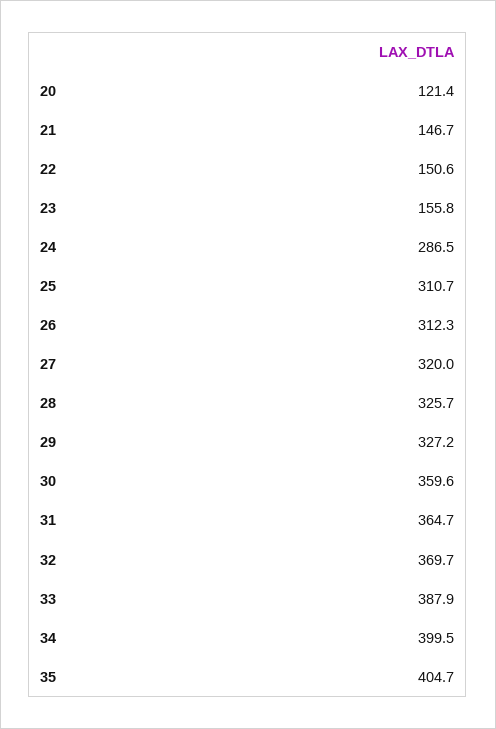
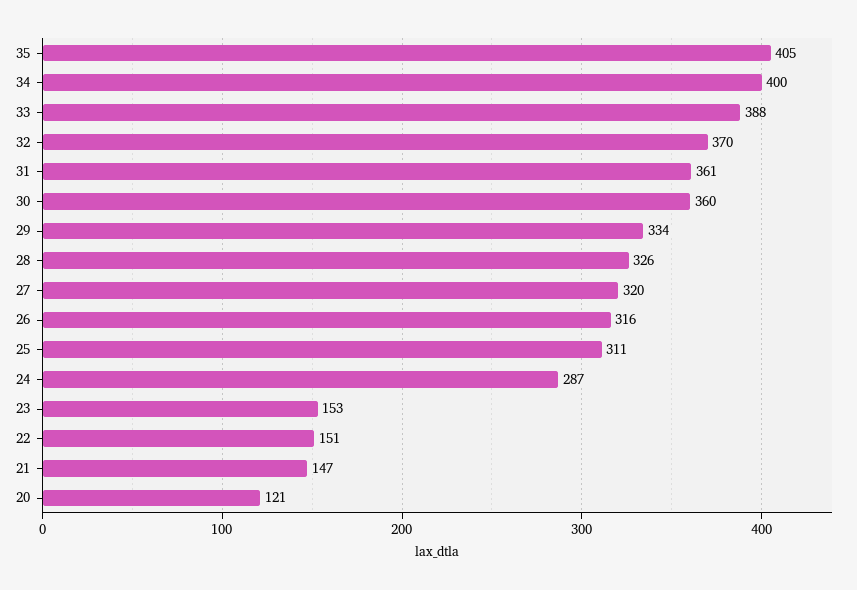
  {
    "20": 121.4,
    "21": 146.7,
    "22": 150.6,
-   "23": 155.8,
+   "23": 153,
    "24": 286.5,
    "25": 310.7,
-   "26": 312.3,
+   "26": 316,
    "27": 320,
    "28": 325.7,
-   "29": 327.2,
+   "29": 334,
    "30": 359.6,
-   "31": 364.7,
+   "31": 361,
    "32": 369.7,
    "33": 387.9,
    "34": 399.5,
    "35": 404.7
  }

